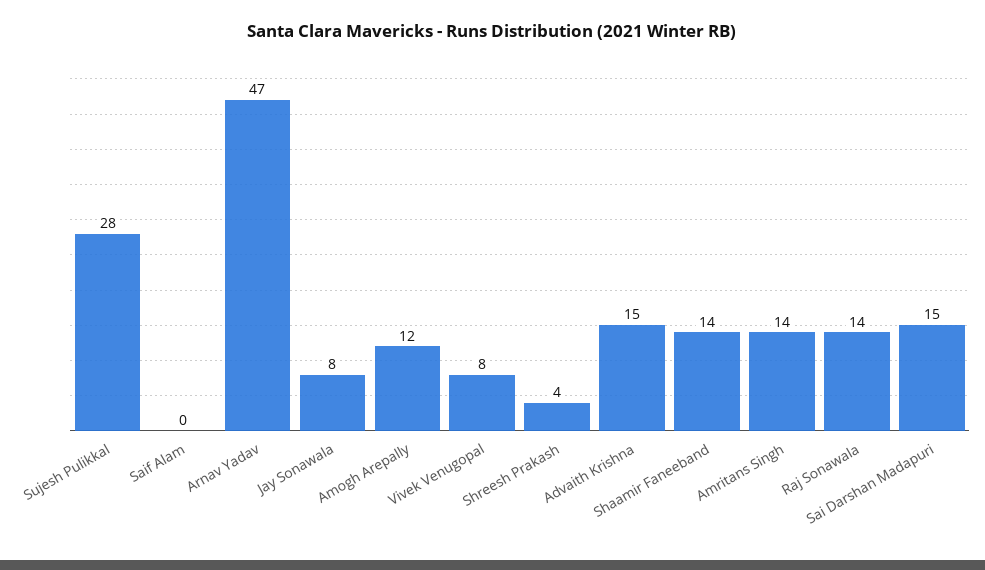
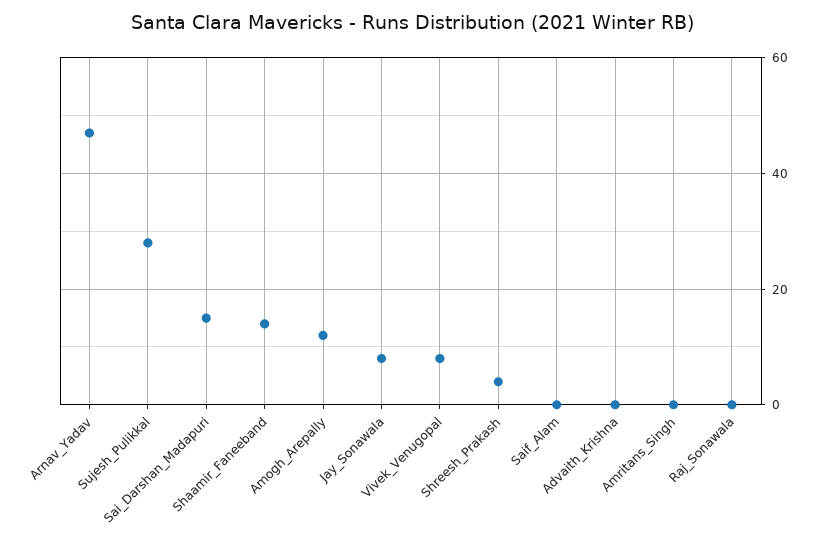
  {
    "Sujesh Pulikkal": 28,
    "Saif Alam": 0,
    "Arnav Yadav": 47,
    "Jay Sonawala": 8,
    "Amogh Arepally": 12,
    "Vivek Venugopal": 8,
    "Shreesh Prakash": 4,
-   "Advaith Krishna": 15,
+   "Advaith Krishna": 0,
    "Shaamir Faneeband": 14,
-   "Amritans Singh": 14,
+   "Amritans Singh": 0,
-   "Raj Sonawala": 14,
+   "Raj Sonawala": 0,
    "Sai Darshan Madapuri": 15
  }

